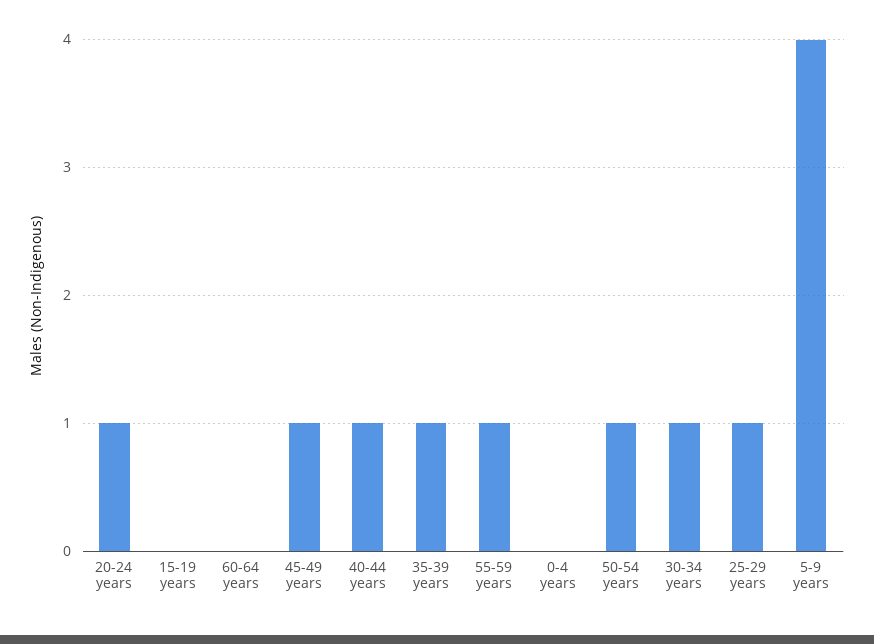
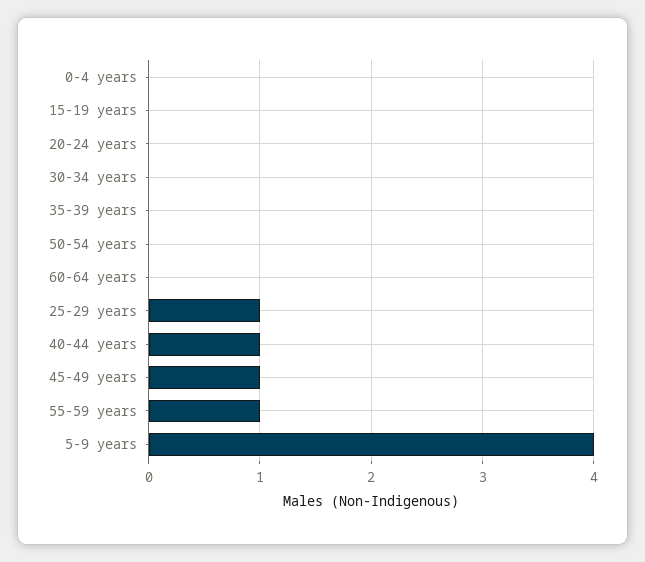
  {
-   "20-24 years": 1,
+   "20-24 years": 0,
    "15-19 years": 0,
    "60-64 years": 0,
    "45-49 years": 1,
    "40-44 years": 1,
-   "35-39 years": 1,
+   "35-39 years": 0,
    "55-59 years": 1,
    "0-4 years": 0,
-   "50-54 years": 1,
+   "50-54 years": 0,
-   "30-34 years": 1,
+   "30-34 years": 0,
    "25-29 years": 1,
    "5-9 years": 4
  }

